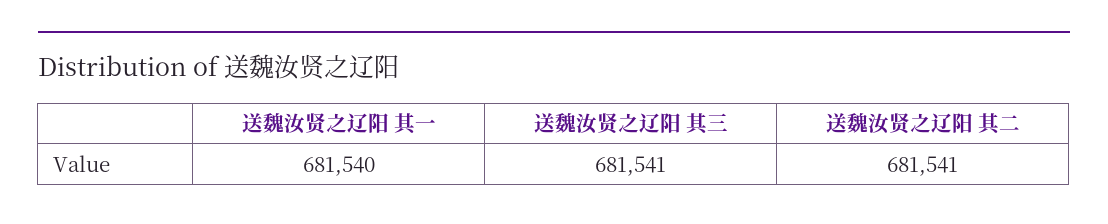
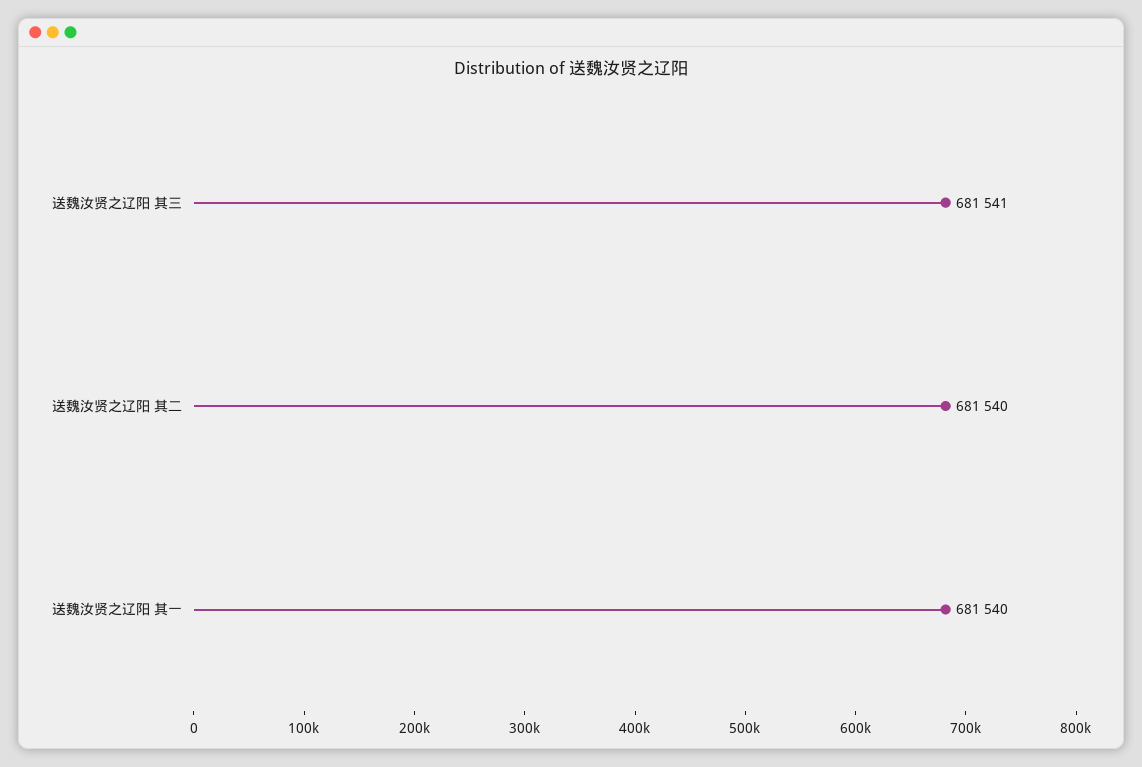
  {
    "送魏汝贤之辽阳 其一": 681540,
    "送魏汝贤之辽阳 其三": 681541,
-   "送魏汝贤之辽阳 其二": 681541
+   "送魏汝贤之辽阳 其二": 681540
  }

